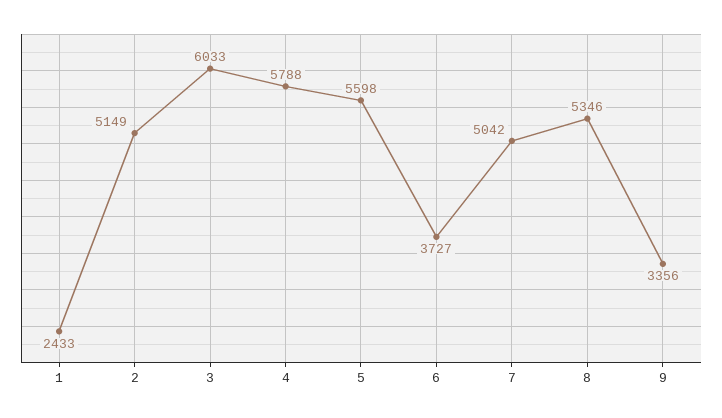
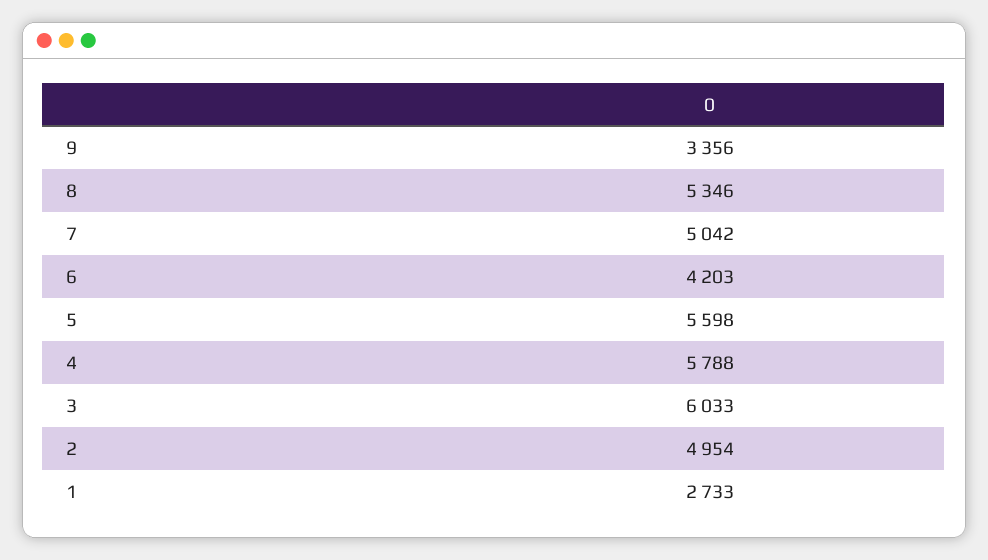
  {
-   "1": 2433,
+   "1": 2733,
-   "2": 5149,
+   "2": 4954,
    "3": 6033,
    "4": 5788,
    "5": 5598,
-   "6": 3727,
+   "6": 4203,
    "7": 5042,
    "8": 5346,
    "9": 3356
  }

